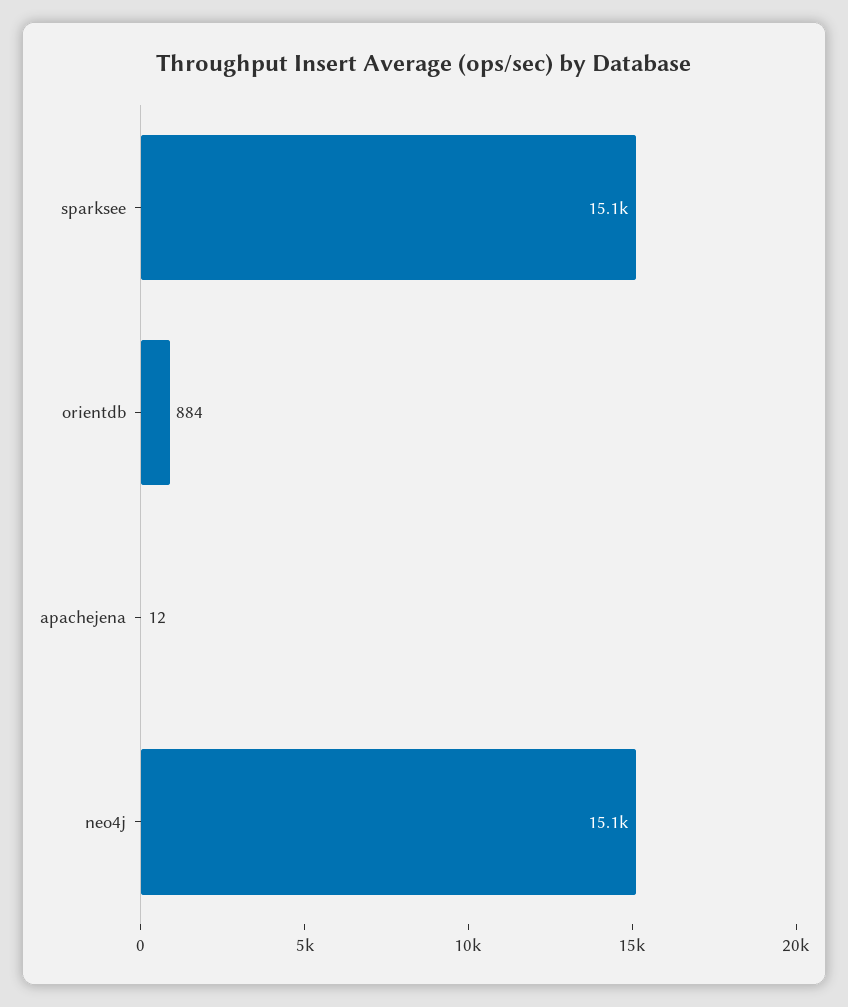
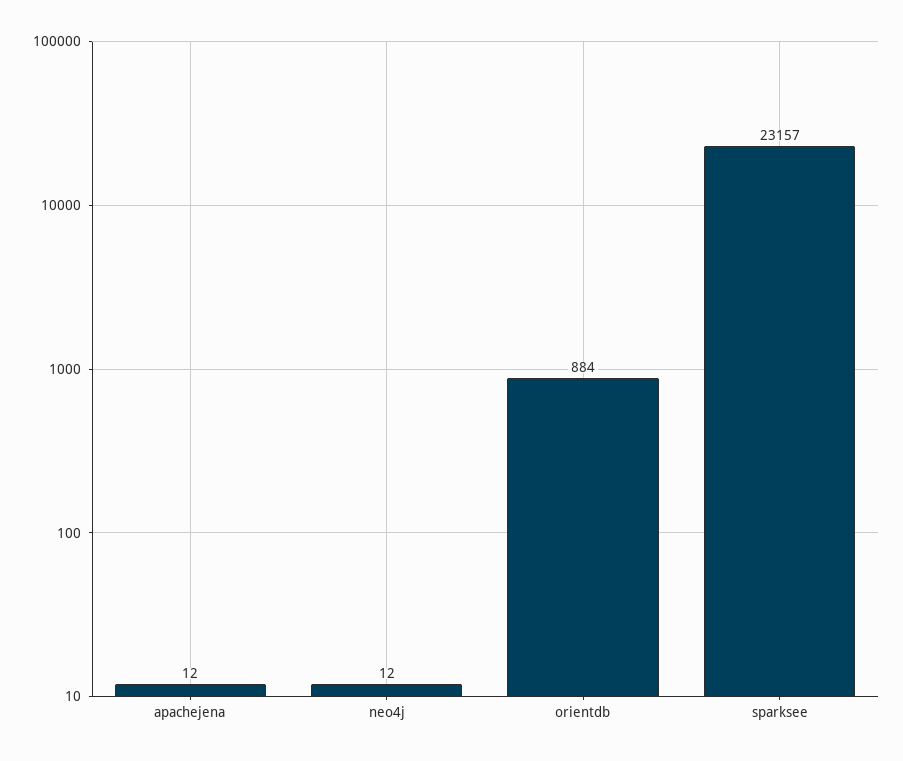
  {
-   "sparksee": 15100,
+   "sparksee": 23157,
    "orientdb": 884,
    "apachejena": 12,
-   "neo4j": 15100
+   "neo4j": 12
  }

